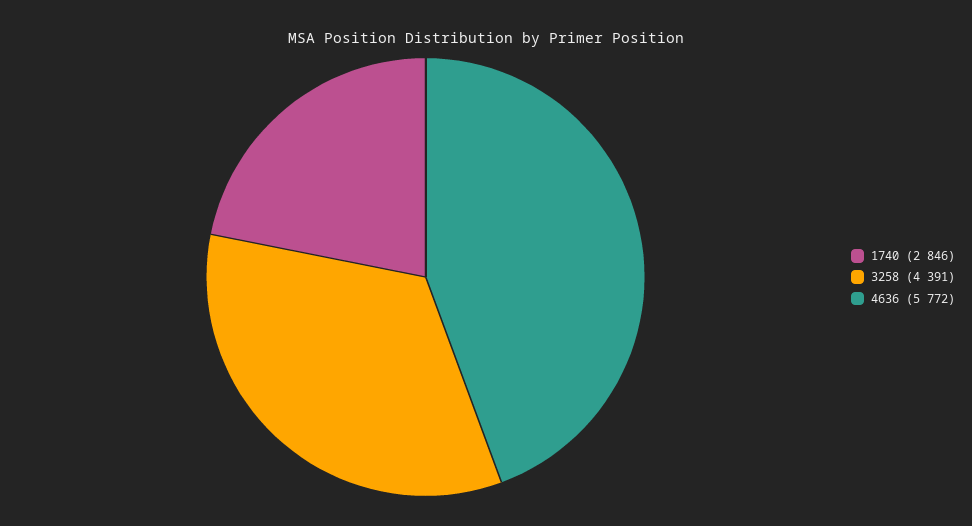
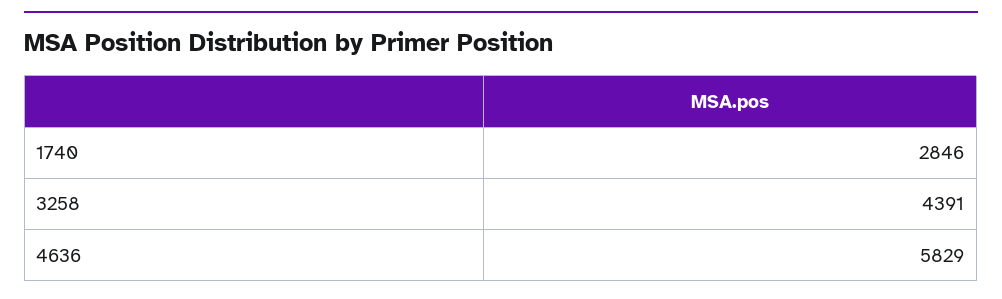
  {
    "1740": 2846,
    "3258": 4391,
-   "4636": 5772
+   "4636": 5829
  }

